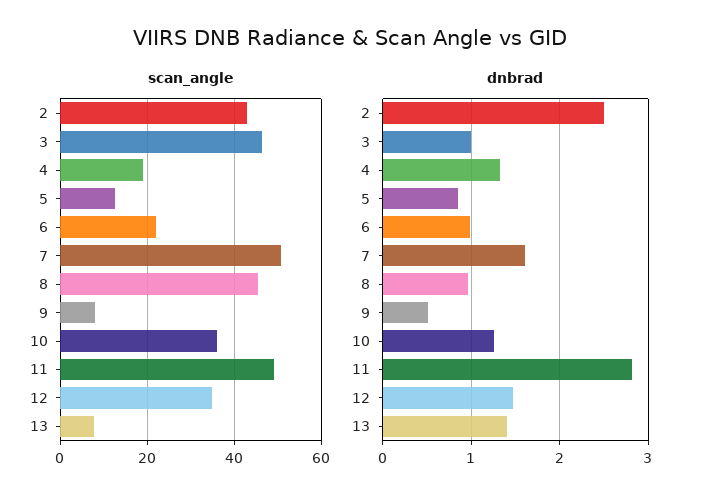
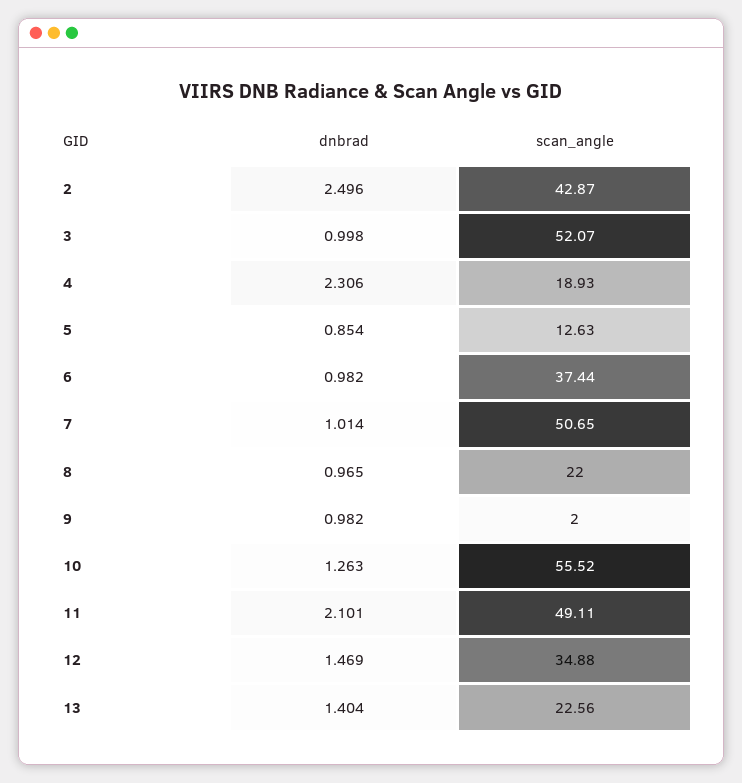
  {
    "scan_angle": {
      "2": 42.87,
-     "3": 46,
+     "3": 52.07,
      "4": 18.93,
      "5": 12.63,
-     "6": 22,
+     "6": 37.44,
      "7": 50.65,
-     "8": 46,
+     "8": 22,
-     "9": 8,
+     "9": 2,
-     "10": 36,
+     "10": 55.52,
      "11": 49.11,
      "12": 34.88,
-     "13": 8
+     "13": 22.56
    },
    "dnbrad": {
      "2": 2.496,
      "3": 0.998,
-     "4": 1.3,
+     "4": 2.306,
      "5": 0.854,
      "6": 0.982,
-     "7": 1.6,
+     "7": 1.014,
      "8": 0.965,
-     "9": 0.5,
+     "9": 0.982,
      "10": 1.263,
-     "11": 2.8,
+     "11": 2.101,
      "12": 1.469,
      "13": 1.404
    }
  }

